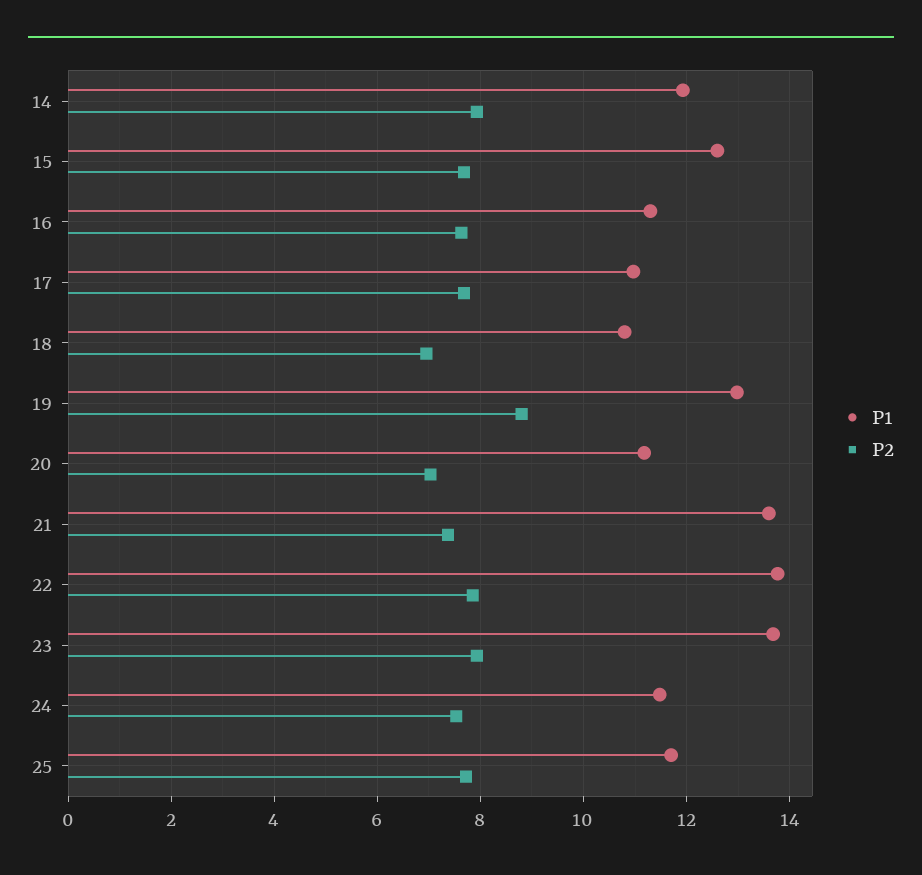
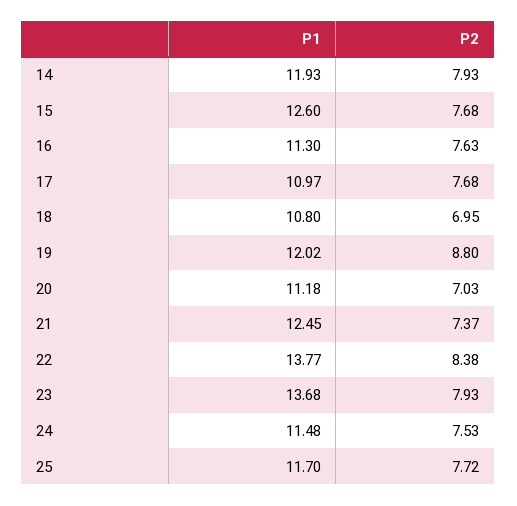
  {
    "P1": {
      "14": 11.93,
      "15": 12.6,
      "16": 11.3,
      "17": 10.97,
      "18": 10.8,
-     "19": 13,
+     "19": 12.02,
      "20": 11.18,
-     "21": 13.6,
+     "21": 12.45,
      "22": 13.77,
      "23": 13.68,
      "24": 11.48,
      "25": 11.7
    },
    "P2": {
      "14": 7.93,
      "15": 7.68,
      "16": 7.63,
      "17": 7.68,
      "18": 6.95,
      "19": 8.8,
      "20": 7.03,
      "21": 7.37,
-     "22": 7.8,
+     "22": 8.38,
      "23": 7.93,
      "24": 7.53,
      "25": 7.72
    }
  }

